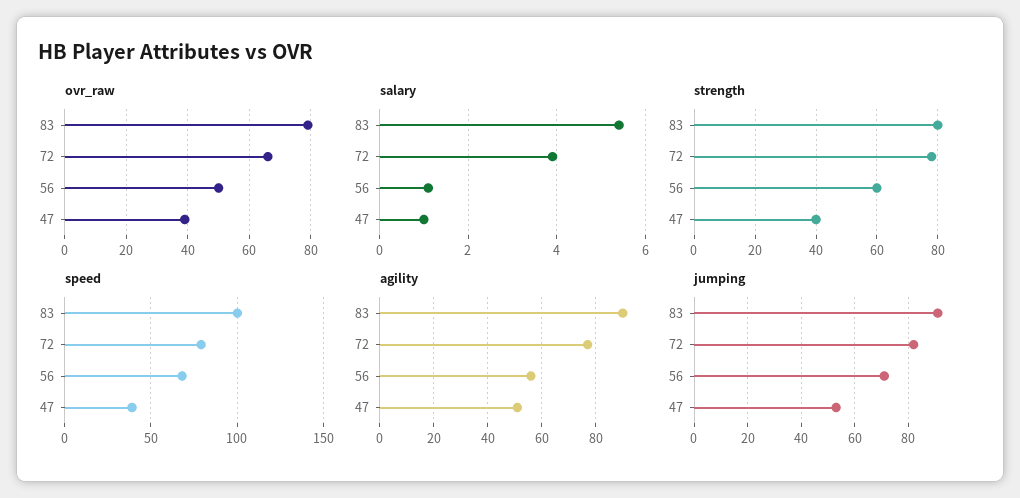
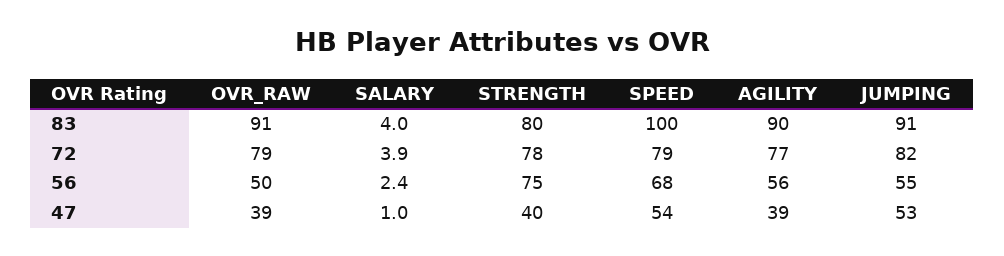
  {
    "ovr_raw": {
-     "83": 80,
+     "83": 91,
-     "72": 65,
+     "72": 79,
      "56": 50,
      "47": 39
    },
    "salary": {
-     "83": 5.5,
+     "83": 4,
      "72": 3.9,
-     "56": 1,
+     "56": 2.4,
      "47": 1
    },
    "strength": {
      "83": 80,
      "72": 78,
-     "56": 60,
+     "56": 75,
      "47": 40
    },
    "speed": {
      "83": 100,
      "72": 79,
      "56": 68,
-     "47": 40
+     "47": 54
    },
    "agility": {
      "83": 90,
      "72": 77,
      "56": 56,
-     "47": 50
+     "47": 39
    },
    "jumping": {
      "83": 91,
      "72": 82,
-     "56": 70,
+     "56": 55,
      "47": 53
    }
  }

